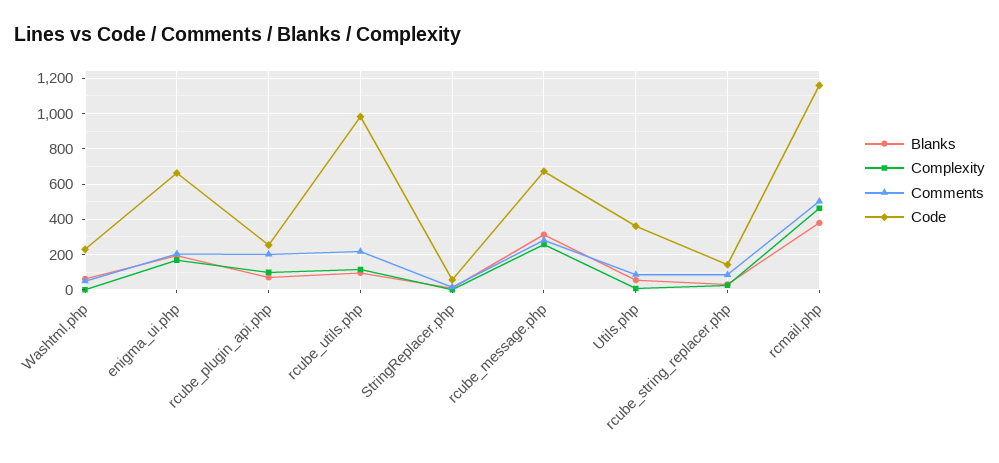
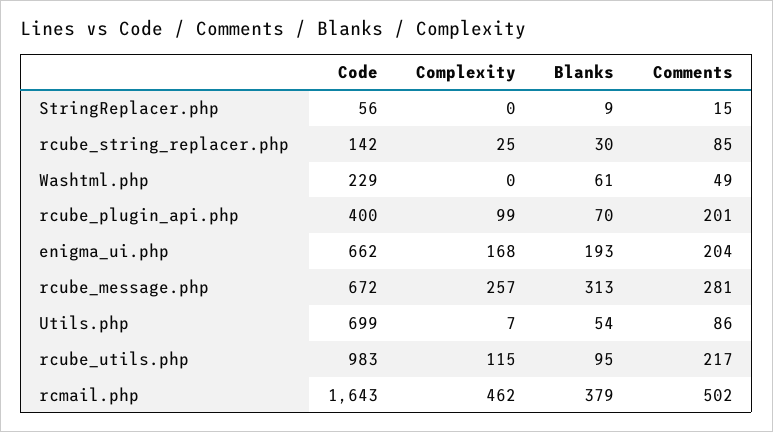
  {
    "Blanks": {
      "Washtml.php": 61,
      "enigma_ui.php": 193,
      "rcube_plugin_api.php": 70,
      "rcube_utils.php": 95,
      "StringReplacer.php": 9,
      "rcube_message.php": 313,
      "Utils.php": 54,
      "rcube_string_replacer.php": 30,
      "rcmail.php": 379
    },
    "Complexity": {
      "Washtml.php": 0,
      "enigma_ui.php": 168,
      "rcube_plugin_api.php": 99,
      "rcube_utils.php": 115,
      "StringReplacer.php": 0,
      "rcube_message.php": 257,
      "Utils.php": 7,
      "rcube_string_replacer.php": 25,
      "rcmail.php": 462
    },
    "Comments": {
      "Washtml.php": 49,
      "enigma_ui.php": 204,
      "rcube_plugin_api.php": 201,
      "rcube_utils.php": 217,
      "StringReplacer.php": 15,
      "rcube_message.php": 281,
      "Utils.php": 86,
      "rcube_string_replacer.php": 85,
      "rcmail.php": 502
    },
    "Code": {
      "Washtml.php": 229,
      "enigma_ui.php": 662,
-     "rcube_plugin_api.php": 250,
+     "rcube_plugin_api.php": 400,
      "rcube_utils.php": 983,
      "StringReplacer.php": 56,
      "rcube_message.php": 672,
-     "Utils.php": 350,
+     "Utils.php": 699,
      "rcube_string_replacer.php": 142,
-     "rcmail.php": 1150
+     "rcmail.php": 1643
    }
  }

